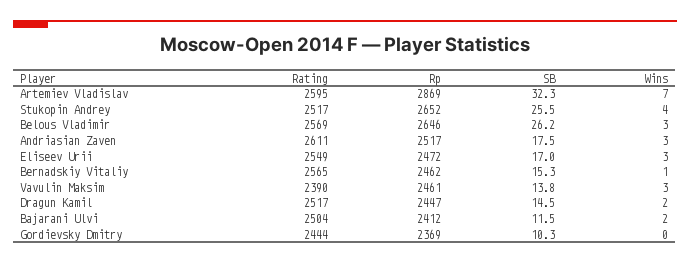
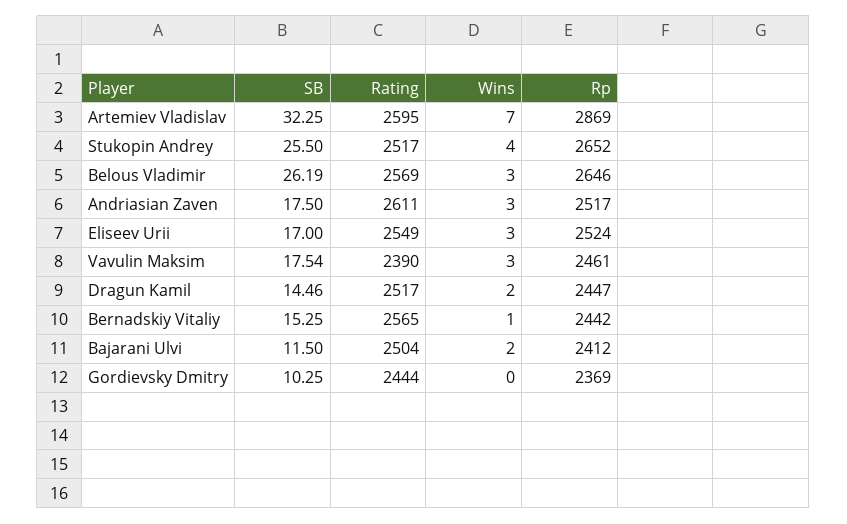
  {
    "Rating": {
      "Artemiev Vladislav": 2595,
      "Stukopin Andrey": 2517,
      "Belous Vladimir": 2569,
      "Andriasian Zaven": 2611,
      "Eliseev Urii": 2549,
      "Bernadskiy Vitaliy": 2565,
      "Vavulin Maksim": 2390,
      "Dragun Kamil": 2517,
      "Bajarani Ulvi": 2504,
      "Gordievsky Dmitry": 2444
    },
    "Rp": {
      "Artemiev Vladislav": 2869,
      "Stukopin Andrey": 2652,
      "Belous Vladimir": 2646,
      "Andriasian Zaven": 2517,
-     "Eliseev Urii": 2472,
+     "Eliseev Urii": 2524,
-     "Bernadskiy Vitaliy": 2462,
+     "Bernadskiy Vitaliy": 2442,
      "Vavulin Maksim": 2461,
      "Dragun Kamil": 2447,
      "Bajarani Ulvi": 2412,
      "Gordievsky Dmitry": 2369
    },
    "SB": {
      "Artemiev Vladislav": 32.25,
      "Stukopin Andrey": 25.5,
      "Belous Vladimir": 26.19,
      "Andriasian Zaven": 17.5,
      "Eliseev Urii": 17,
      "Bernadskiy Vitaliy": 15.25,
-     "Vavulin Maksim": 13.8,
+     "Vavulin Maksim": 17.54,
      "Dragun Kamil": 14.46,
      "Bajarani Ulvi": 11.5,
      "Gordievsky Dmitry": 10.25
    },
    "Wins": {
      "Artemiev Vladislav": 7,
      "Stukopin Andrey": 4,
      "Belous Vladimir": 3,
      "Andriasian Zaven": 3,
      "Eliseev Urii": 3,
      "Bernadskiy Vitaliy": 1,
      "Vavulin Maksim": 3,
      "Dragun Kamil": 2,
      "Bajarani Ulvi": 2,
      "Gordievsky Dmitry": 0
    }
  }

